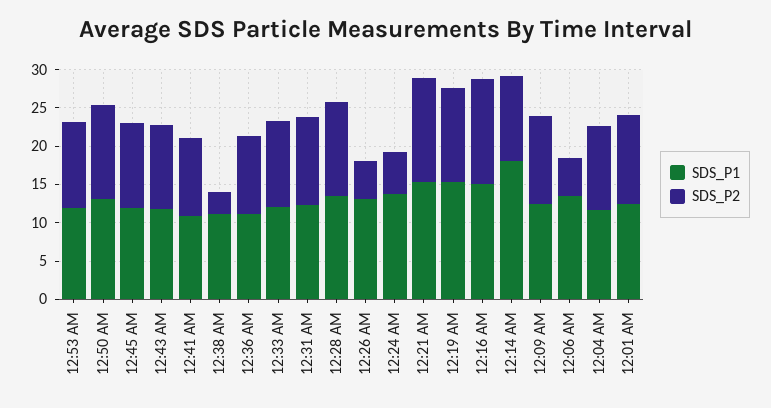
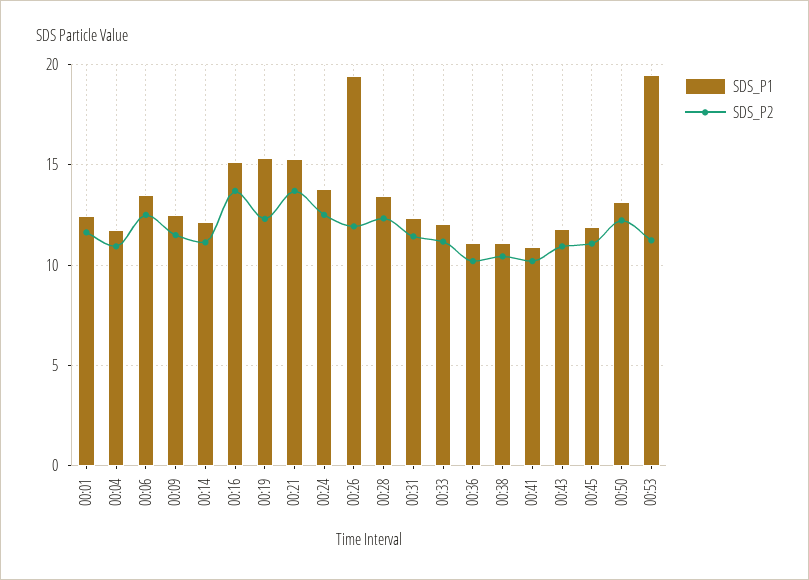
  {
    "SDS_P1": {
-     "12:53 AM": 12.5,
+     "12:53 AM": 19.5,
      "12:50 AM": 13,
      "12:45 AM": 12,
      "12:43 AM": 12,
      "12:41 AM": 11,
      "12:38 AM": 11,
      "12:36 AM": 11,
      "12:33 AM": 12,
      "12:31 AM": 12.5,
      "12:28 AM": 13.5,
-     "12:26 AM": 12.5,
+     "12:26 AM": 19.5,
      "12:24 AM": 14,
      "12:21 AM": 15.5,
      "12:19 AM": 15.5,
      "12:16 AM": 15,
-     "12:14 AM": 17.5,
+     "12:14 AM": 12,
      "12:09 AM": 12.5,
      "12:06 AM": 13.5,
      "12:04 AM": 11.5,
      "12:01 AM": 12.5
    },
    "SDS_P2": {
      "12:53 AM": 11,
      "12:50 AM": 12,
      "12:45 AM": 11,
      "12:43 AM": 11,
      "12:41 AM": 10,
-     "12:38 AM": 2.5,
+     "12:38 AM": 10.5,
      "12:36 AM": 10,
      "12:33 AM": 11,
      "12:31 AM": 11.5,
      "12:28 AM": 12.5,
-     "12:26 AM": 5,
+     "12:26 AM": 12,
-     "12:24 AM": 5,
+     "12:24 AM": 12.5,
      "12:21 AM": 13.5,
      "12:19 AM": 12.5,
      "12:16 AM": 13.5,
      "12:14 AM": 11,
      "12:09 AM": 11.5,
-     "12:06 AM": 5,
+     "12:06 AM": 12.5,
      "12:04 AM": 11,
      "12:01 AM": 11.5
    }
  }

